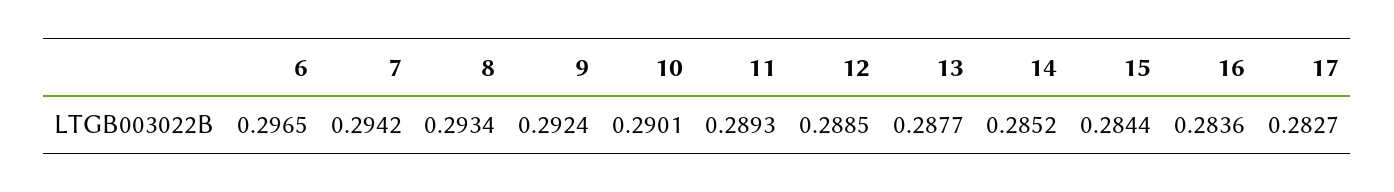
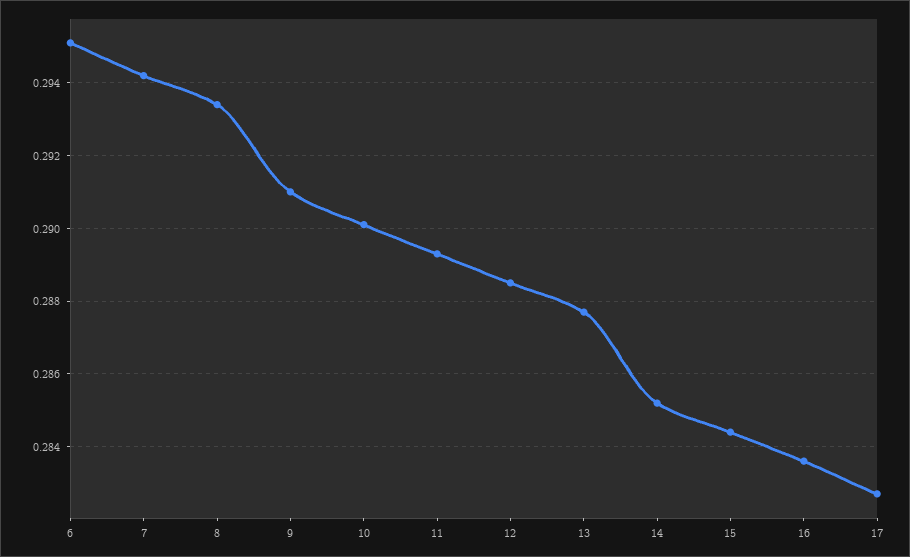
  {
-   "6": 0.2965,
+   "6": 0.295,
    "7": 0.2942,
    "8": 0.2934,
-   "9": 0.2924,
+   "9": 0.291,
    "10": 0.2901,
    "11": 0.2893,
    "12": 0.2885,
    "13": 0.2877,
    "14": 0.2852,
    "15": 0.2844,
    "16": 0.2836,
    "17": 0.2827
  }

